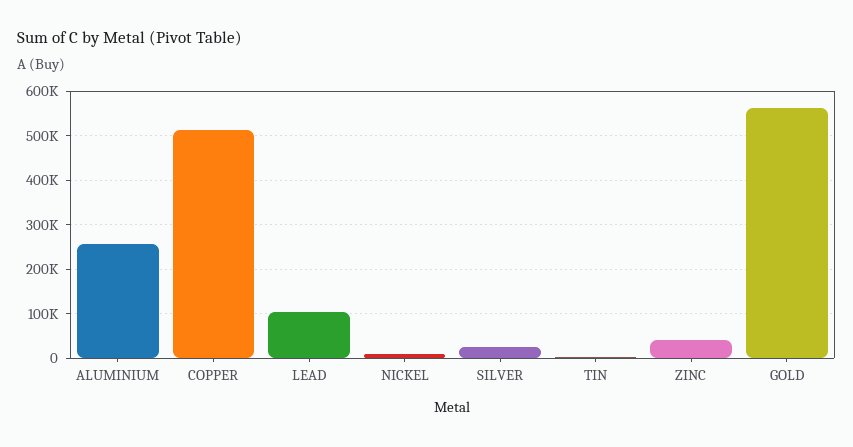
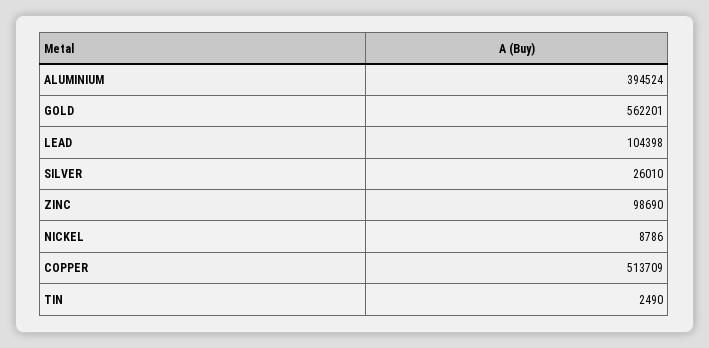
  {
-   "ALUMINIUM": 260000,
+   "ALUMINIUM": 394524,
    "COPPER": 513709,
    "LEAD": 104398,
    "NICKEL": 8786,
    "SILVER": 26010,
    "TIN": 2490,
-   "ZINC": 40000,
+   "ZINC": 98690,
    "GOLD": 562201
  }

